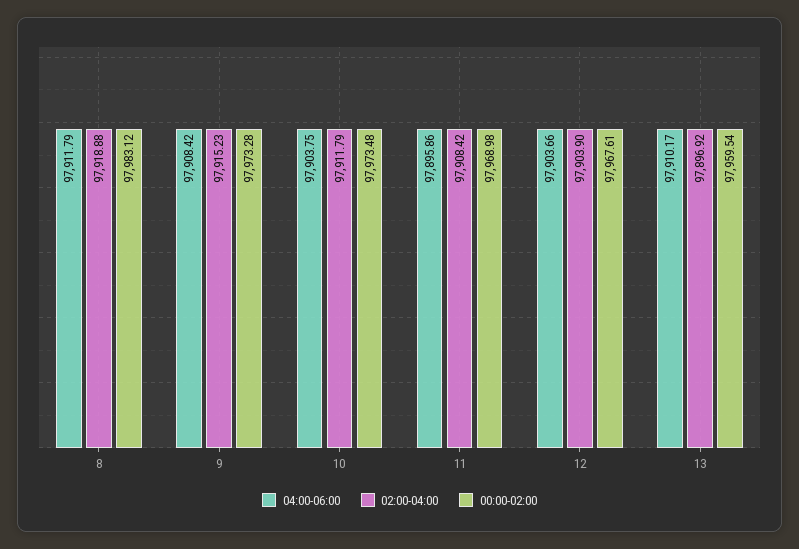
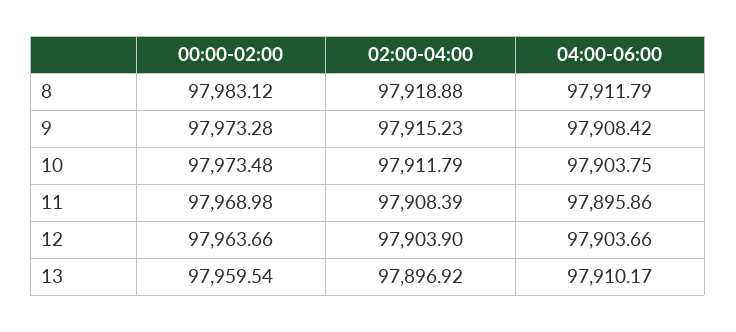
  {
    "04:00-06:00": {
      "8": 97911.79,
      "9": 97908.42,
      "10": 97903.75,
      "11": 97895.86,
      "12": 97903.66,
      "13": 97910.17
    },
    "02:00-04:00": {
      "8": 97918.88,
      "9": 97915.23,
      "10": 97911.79,
-     "11": 97908.42,
+     "11": 97908.39,
      "12": 97903.9,
      "13": 97896.92
    },
    "00:00-02:00": {
      "8": 97983.12,
      "9": 97973.28,
      "10": 97973.48,
      "11": 97968.98,
-     "12": 97967.61,
+     "12": 97963.66,
      "13": 97959.54
    }
  }

